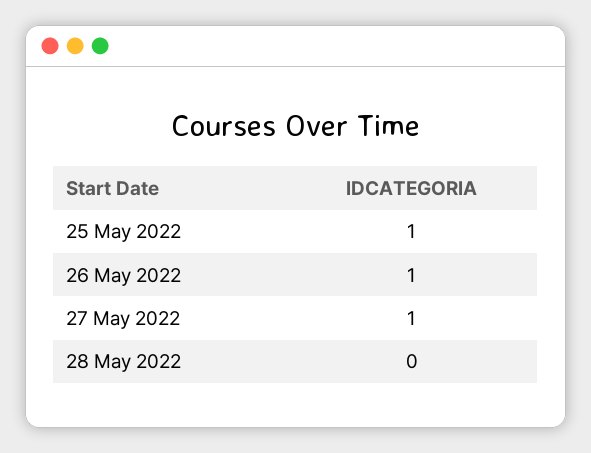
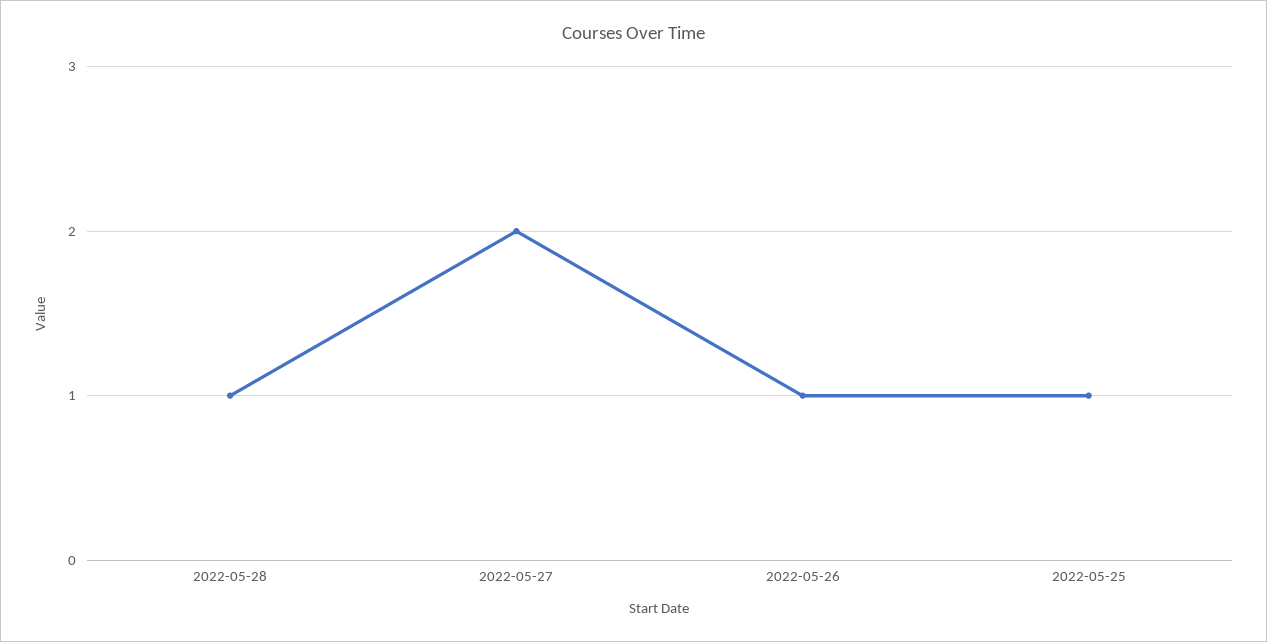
  {
    "25 May 2022": 1,
    "26 May 2022": 1,
-   "27 May 2022": 1,
+   "27 May 2022": 2,
-   "28 May 2022": 0
+   "28 May 2022": 1
  }

